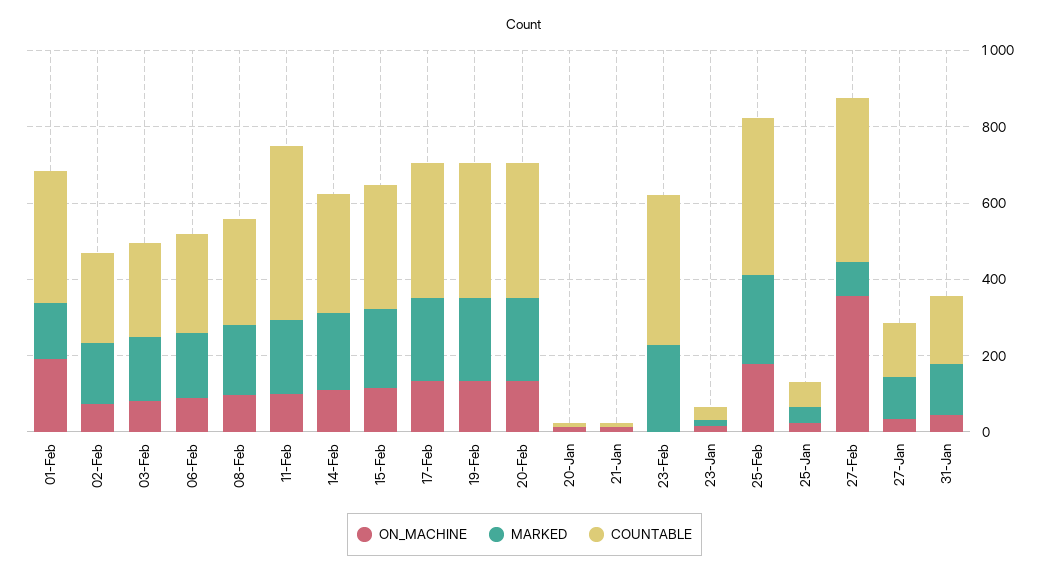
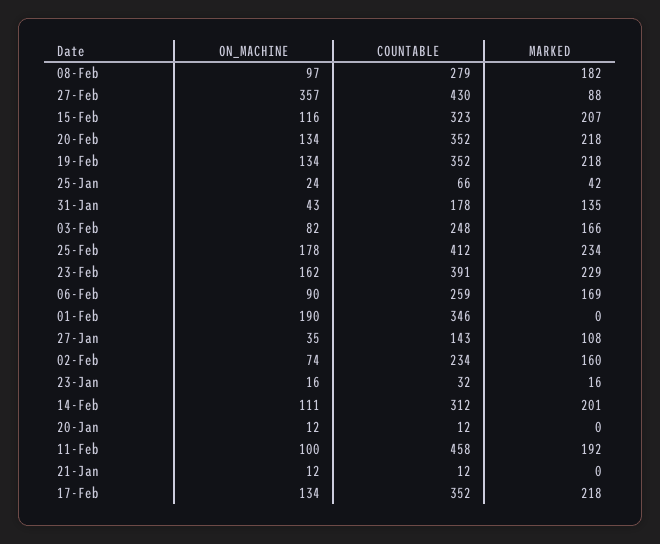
  {
    "ON_MACHINE": {
      "01-Feb": 190,
      "02-Feb": 74,
      "03-Feb": 82,
      "06-Feb": 90,
      "08-Feb": 97,
      "11-Feb": 100,
      "14-Feb": 111,
      "15-Feb": 116,
      "17-Feb": 134,
      "19-Feb": 134,
      "20-Feb": 134,
      "20-Jan": 12,
      "21-Jan": 12,
-     "23-Feb": 0,
+     "23-Feb": 162,
      "23-Jan": 16,
      "25-Feb": 178,
      "25-Jan": 24,
      "27-Feb": 357,
      "27-Jan": 35,
      "31-Jan": 43
    },
    "MARKED": {
-     "01-Feb": 150,
+     "01-Feb": 0,
      "02-Feb": 160,
      "03-Feb": 166,
      "06-Feb": 169,
      "08-Feb": 182,
      "11-Feb": 192,
      "14-Feb": 201,
      "15-Feb": 207,
      "17-Feb": 218,
      "19-Feb": 218,
      "20-Feb": 218,
      "20-Jan": 0,
      "21-Jan": 0,
      "23-Feb": 229,
      "23-Jan": 16,
      "25-Feb": 234,
      "25-Jan": 42,
      "27-Feb": 88,
      "27-Jan": 108,
      "31-Jan": 135
    },
    "COUNTABLE": {
      "01-Feb": 346,
      "02-Feb": 234,
      "03-Feb": 248,
      "06-Feb": 259,
      "08-Feb": 279,
      "11-Feb": 458,
      "14-Feb": 312,
      "15-Feb": 323,
      "17-Feb": 352,
      "19-Feb": 352,
      "20-Feb": 352,
      "20-Jan": 12,
      "21-Jan": 12,
      "23-Feb": 391,
      "23-Jan": 32,
      "25-Feb": 412,
      "25-Jan": 66,
      "27-Feb": 430,
      "27-Jan": 143,
      "31-Jan": 178
    }
  }

